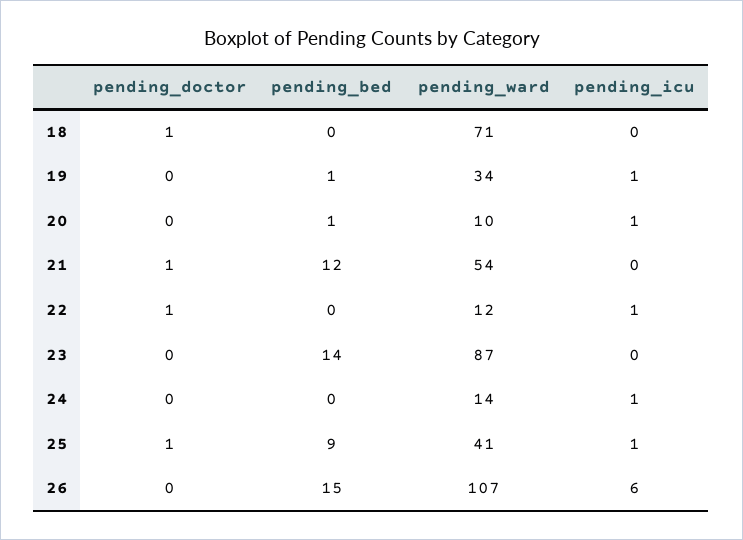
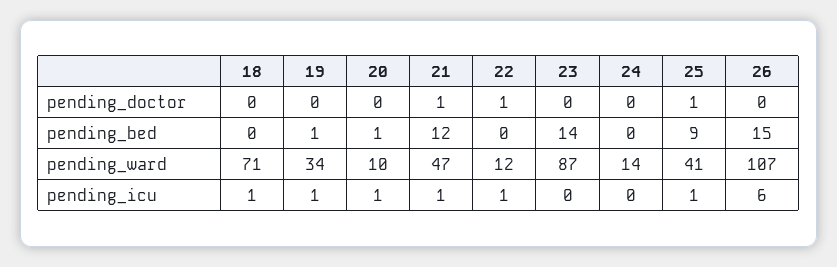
  {
    "pending_doctor": {
-     "18": 1,
+     "18": 0,
      "19": 0,
      "20": 0,
      "21": 1,
      "22": 1,
      "23": 0,
      "24": 0,
      "25": 1,
      "26": 0
    },
    "pending_bed": {
      "18": 0,
      "19": 1,
      "20": 1,
      "21": 12,
      "22": 0,
      "23": 14,
      "24": 0,
      "25": 9,
      "26": 15
    },
    "pending_ward": {
      "18": 71,
      "19": 34,
      "20": 10,
-     "21": 54,
+     "21": 47,
      "22": 12,
      "23": 87,
      "24": 14,
      "25": 41,
      "26": 107
    },
    "pending_icu": {
-     "18": 0,
+     "18": 1,
      "19": 1,
      "20": 1,
-     "21": 0,
+     "21": 1,
      "22": 1,
      "23": 0,
-     "24": 1,
+     "24": 0,
      "25": 1,
      "26": 6
    }
  }

